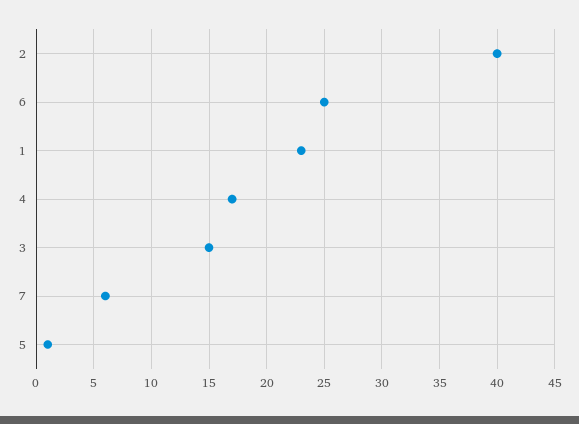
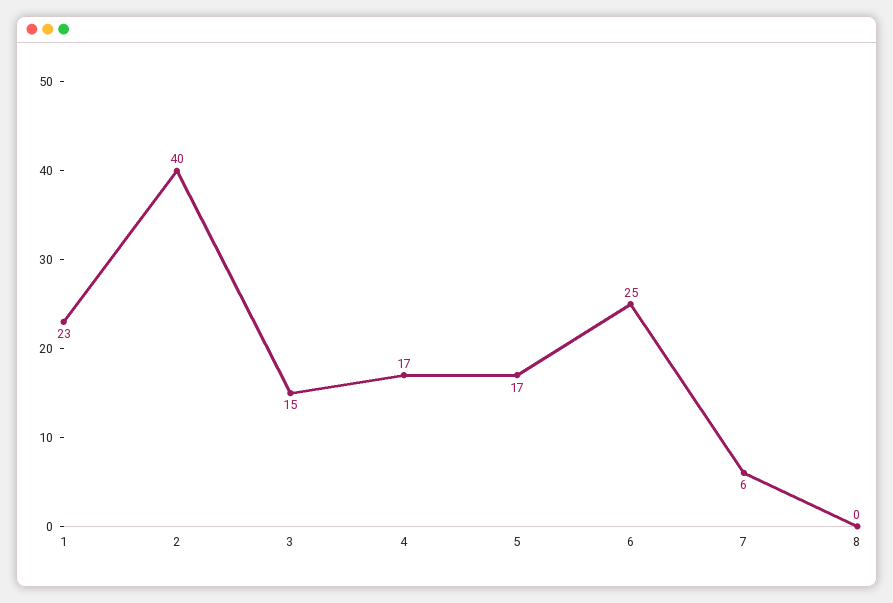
  {
    "2": 40,
    "6": 25,
    "1": 23,
    "4": 17,
    "3": 15,
    "7": 6,
-   "5": 1
+   "5": 17,
+   "8": 0
  }

